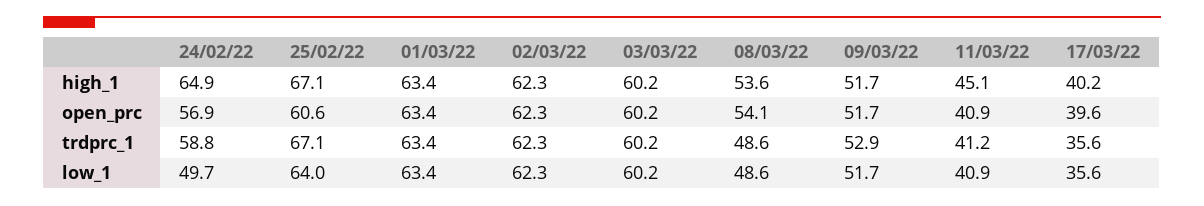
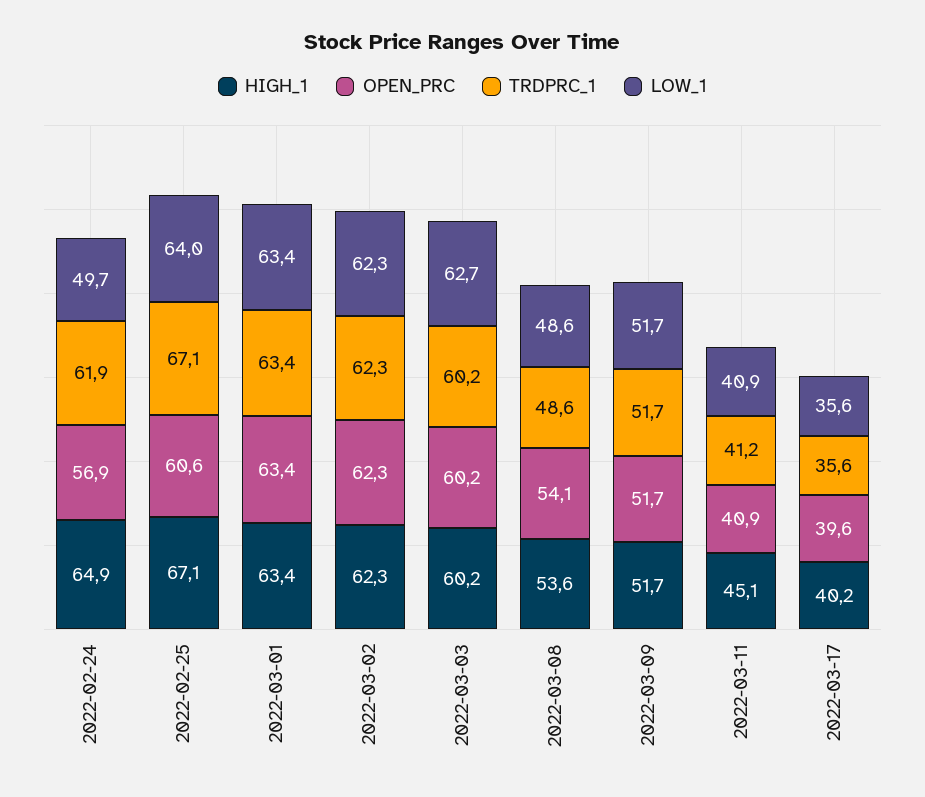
  {
    "high_1": {
      "24/02/22": 64.9,
      "25/02/22": 67.1,
      "01/03/22": 63.4,
      "02/03/22": 62.3,
      "03/03/22": 60.2,
      "08/03/22": 53.6,
      "09/03/22": 51.7,
      "11/03/22": 45.1,
      "17/03/22": 40.2
    },
    "open_prc": {
      "24/02/22": 56.9,
      "25/02/22": 60.6,
      "01/03/22": 63.4,
      "02/03/22": 62.3,
      "03/03/22": 60.2,
      "08/03/22": 54.1,
      "09/03/22": 51.7,
      "11/03/22": 40.9,
      "17/03/22": 39.6
    },
    "trdprc_1": {
-     "24/02/22": 58.8,
+     "24/02/22": 61.9,
      "25/02/22": 67.1,
      "01/03/22": 63.4,
      "02/03/22": 62.3,
      "03/03/22": 60.2,
      "08/03/22": 48.6,
-     "09/03/22": 52.9,
+     "09/03/22": 51.7,
      "11/03/22": 41.2,
      "17/03/22": 35.6
    },
    "low_1": {
      "24/02/22": 49.7,
      "25/02/22": 64,
      "01/03/22": 63.4,
      "02/03/22": 62.3,
-     "03/03/22": 60.2,
+     "03/03/22": 62.7,
      "08/03/22": 48.6,
      "09/03/22": 51.7,
      "11/03/22": 40.9,
      "17/03/22": 35.6
    }
  }

